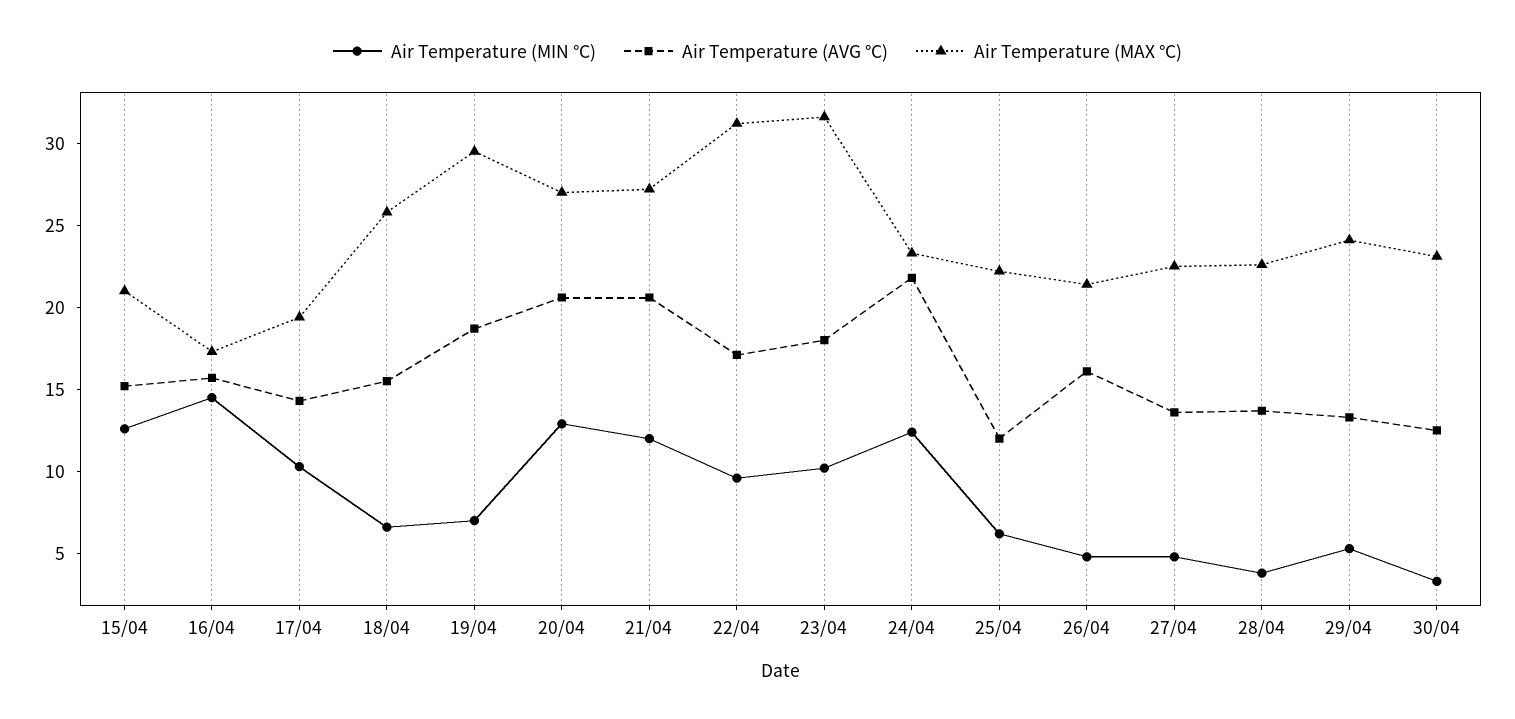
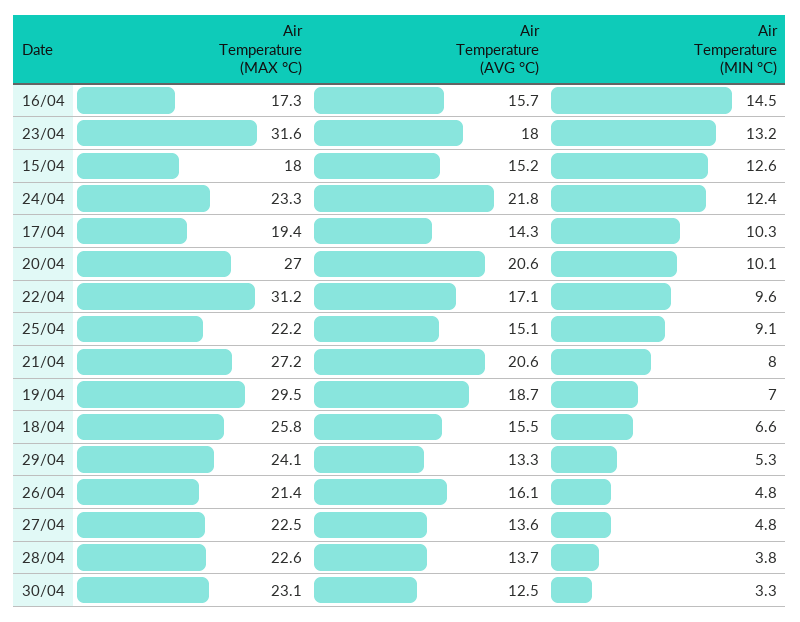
  {
    "Air Temperature (MIN °C)": {
      "15/04": 12.6,
      "16/04": 14.5,
      "17/04": 10.3,
      "18/04": 6.6,
      "19/04": 7,
-     "20/04": 13,
+     "20/04": 10.1,
-     "21/04": 12,
+     "21/04": 8,
      "22/04": 9.6,
-     "23/04": 10,
+     "23/04": 13.2,
      "24/04": 12.4,
-     "25/04": 6,
+     "25/04": 9.1,
      "26/04": 4.8,
      "27/04": 4.8,
      "28/04": 3.8,
      "29/04": 5.3,
      "30/04": 3.3
    },
    "Air Temperature (AVG °C)": {
      "15/04": 15.2,
      "16/04": 15.7,
      "17/04": 14.3,
      "18/04": 15.5,
      "19/04": 18.7,
      "20/04": 20.6,
      "21/04": 20.6,
      "22/04": 17.1,
      "23/04": 18,
      "24/04": 21.8,
-     "25/04": 12,
+     "25/04": 15.1,
      "26/04": 16.1,
      "27/04": 13.6,
      "28/04": 13.7,
      "29/04": 13.3,
      "30/04": 12.5
    },
    "Air Temperature (MAX °C)": {
-     "15/04": 21,
+     "15/04": 18,
      "16/04": 17.3,
      "17/04": 19.4,
      "18/04": 25.8,
      "19/04": 29.5,
      "20/04": 27,
      "21/04": 27.2,
      "22/04": 31.2,
      "23/04": 31.6,
      "24/04": 23.3,
      "25/04": 22.2,
      "26/04": 21.4,
      "27/04": 22.5,
      "28/04": 22.6,
      "29/04": 24.1,
      "30/04": 23.1
    }
  }

